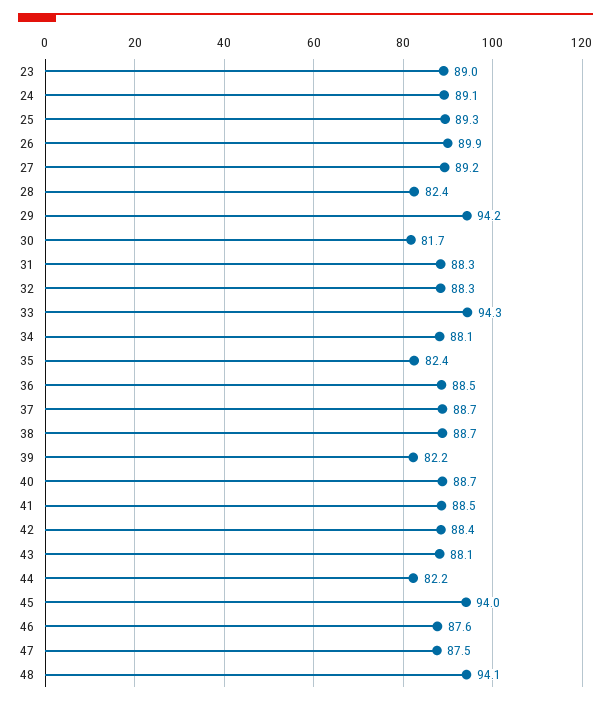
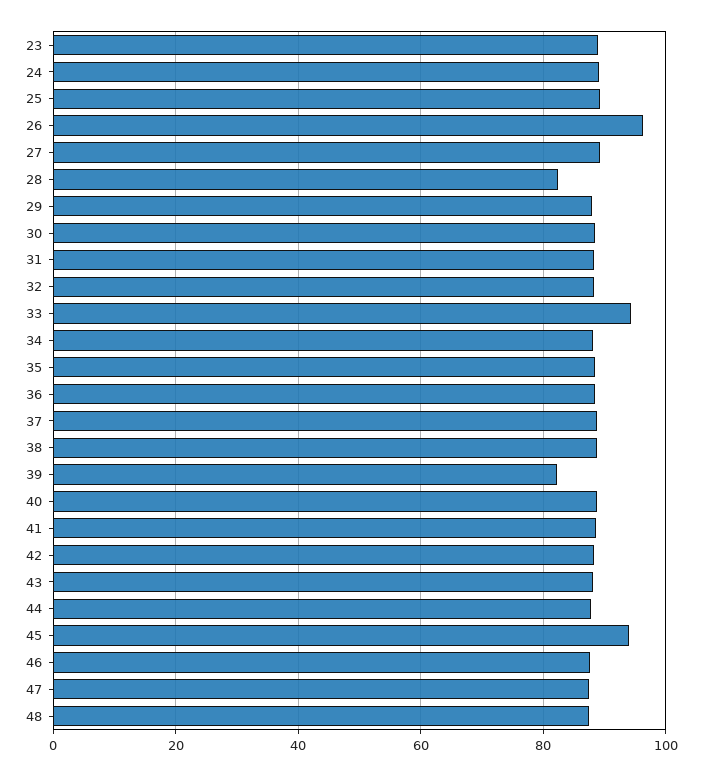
  {
    "23": 89,
    "24": 89.1,
    "25": 89.3,
-   "26": 89.9,
+   "26": 96,
    "27": 89.2,
    "28": 82.4,
-   "29": 94.2,
+   "29": 88,
-   "30": 81.7,
+   "30": 88,
    "31": 88.3,
    "32": 88.3,
    "33": 94.3,
    "34": 88.1,
-   "35": 82.4,
+   "35": 88,
    "36": 88.5,
    "37": 88.7,
    "38": 88.7,
    "39": 82.2,
    "40": 88.7,
    "41": 88.5,
    "42": 88.4,
    "43": 88.1,
-   "44": 82.2,
+   "44": 88,
    "45": 94,
    "46": 87.6,
    "47": 87.5,
-   "48": 94.1
+   "48": 88
  }

